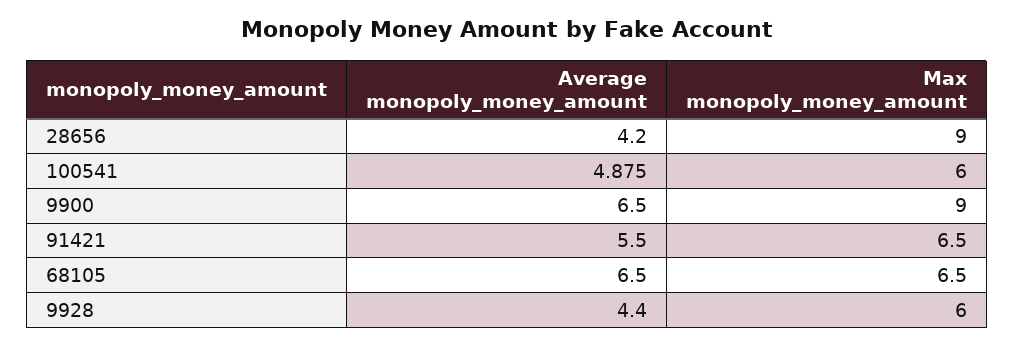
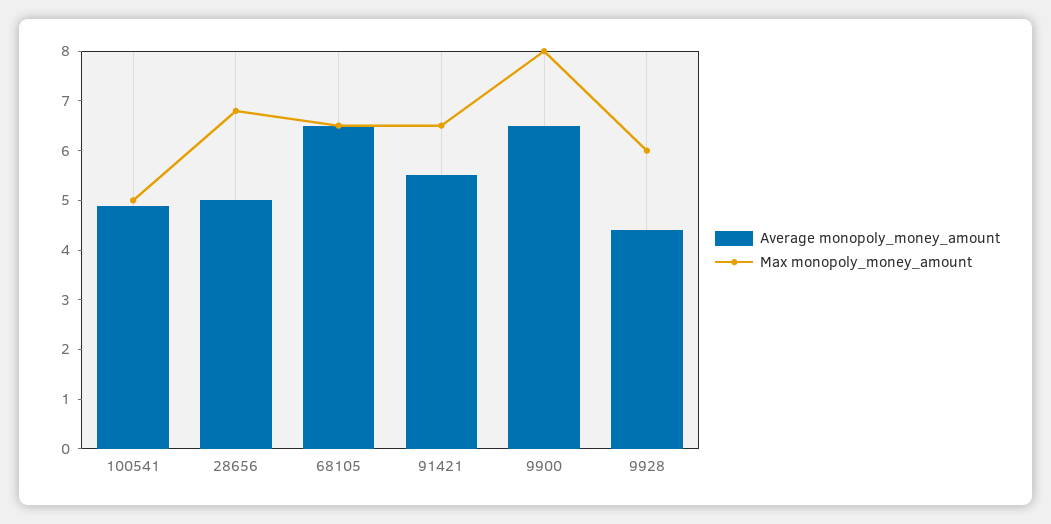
  {
    "Average monopoly_money_amount": {
-     "28656": 4.2,
+     "28656": 5,
      "100541": 4.875,
      "9900": 6.5,
      "91421": 5.5,
      "68105": 6.5,
      "9928": 4.4
    },
    "Max monopoly_money_amount": {
-     "28656": 9,
+     "28656": 6.8,
-     "100541": 6,
+     "100541": 5,
-     "9900": 9,
+     "9900": 8,
      "91421": 6.5,
      "68105": 6.5,
      "9928": 6
    }
  }

